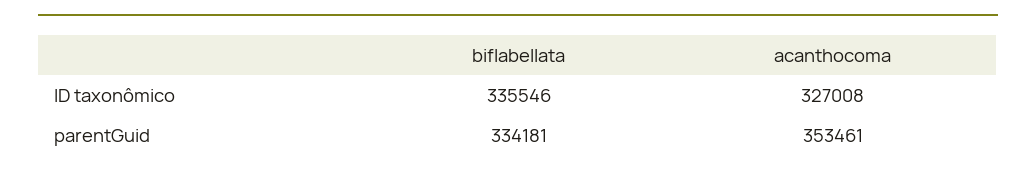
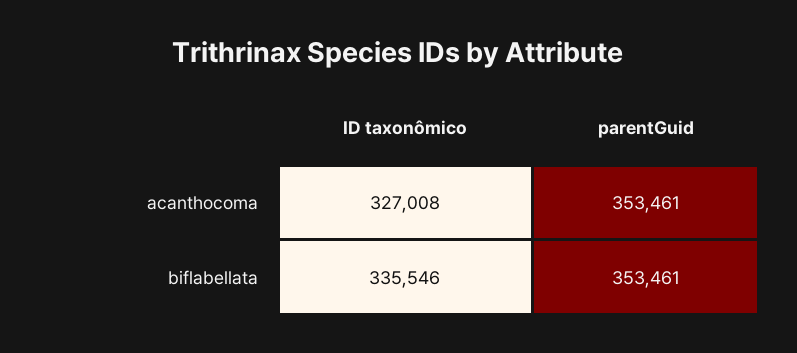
  {
    "biflabellata": {
      "ID taxonômico": 335546,
-     "parentGuid": 334181
+     "parentGuid": 353461
    },
    "acanthocoma": {
      "ID taxonômico": 327008,
      "parentGuid": 353461
    }
  }

